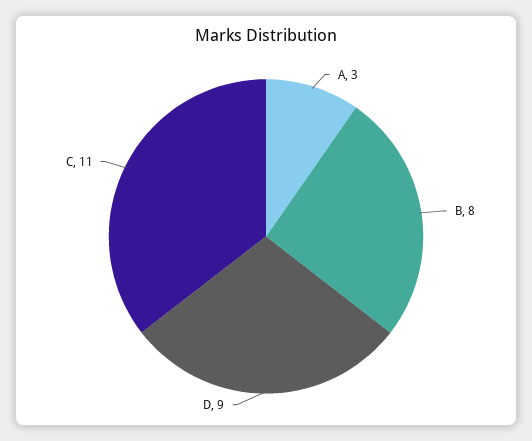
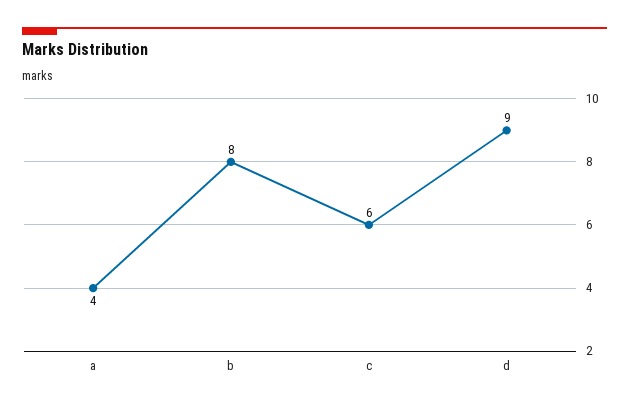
  {
-   "A": 3,
+   "A": 4,
    "B": 8,
    "D": 9,
-   "C": 11
+   "C": 6
  }

